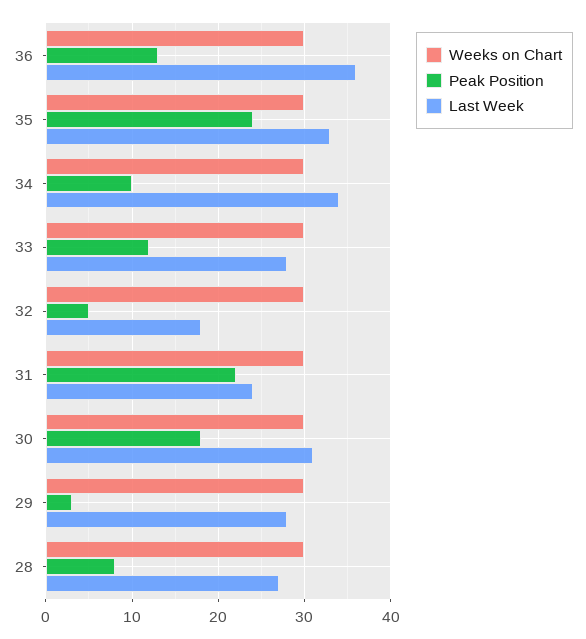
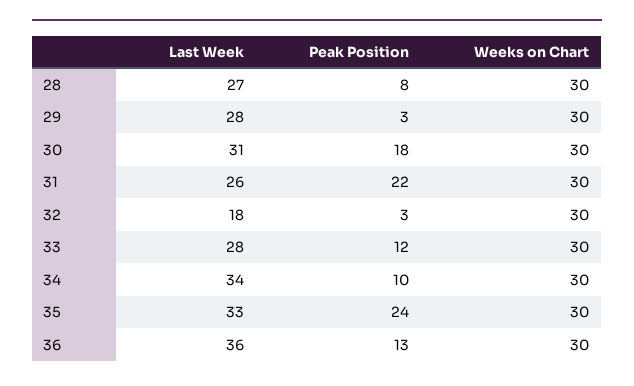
  {
    "Weeks on Chart": {
      "36": 30,
      "35": 30,
      "34": 30,
      "33": 30,
      "32": 30,
      "31": 30,
      "30": 30,
      "29": 30,
      "28": 30
    },
    "Peak Position": {
      "36": 13,
      "35": 24,
      "34": 10,
      "33": 12,
-     "32": 5,
+     "32": 3,
      "31": 22,
      "30": 18,
      "29": 3,
      "28": 8
    },
    "Last Week": {
      "36": 36,
      "35": 33,
      "34": 34,
      "33": 28,
      "32": 18,
-     "31": 24,
+     "31": 26,
      "30": 31,
      "29": 28,
      "28": 27
    }
  }

